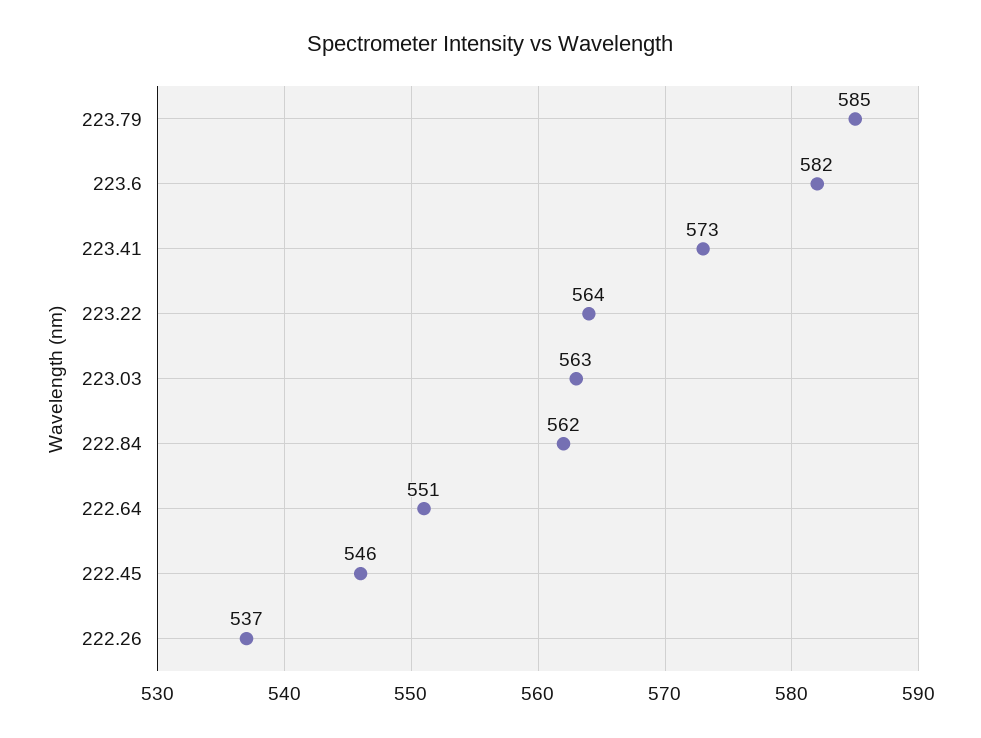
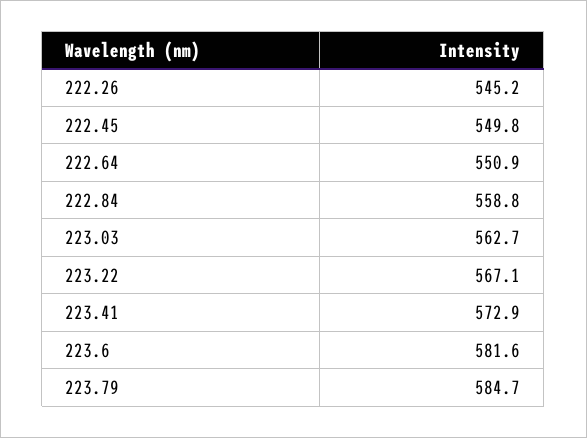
  {
    "223.79": 584.7,
    "223.6": 581.6,
    "223.41": 572.9,
-   "223.22": 564,
+   "223.22": 567.1,
    "223.03": 562.7,
-   "222.84": 562,
+   "222.84": 558.8,
    "222.64": 550.9,
-   "222.45": 546,
+   "222.45": 549.8,
-   "222.26": 537
+   "222.26": 545.2
  }

